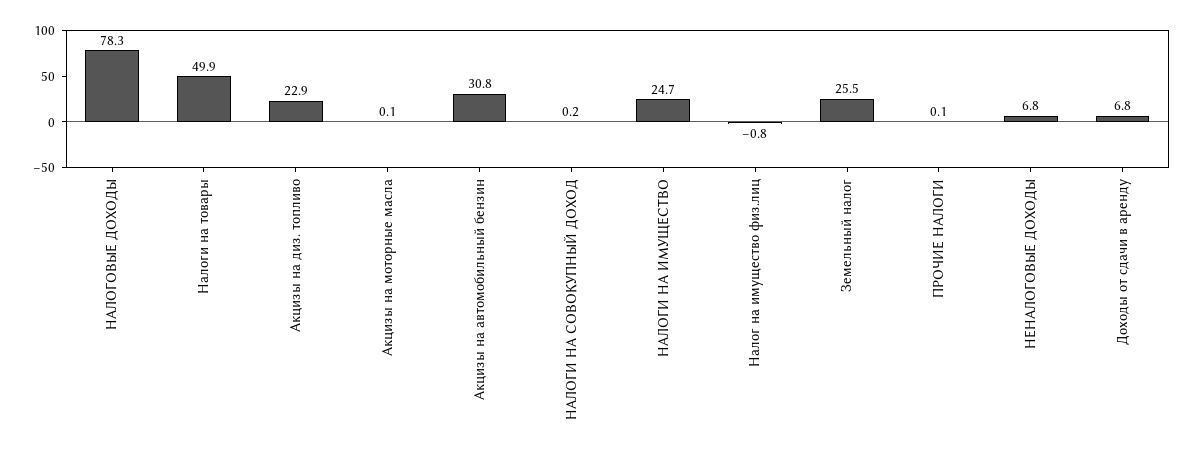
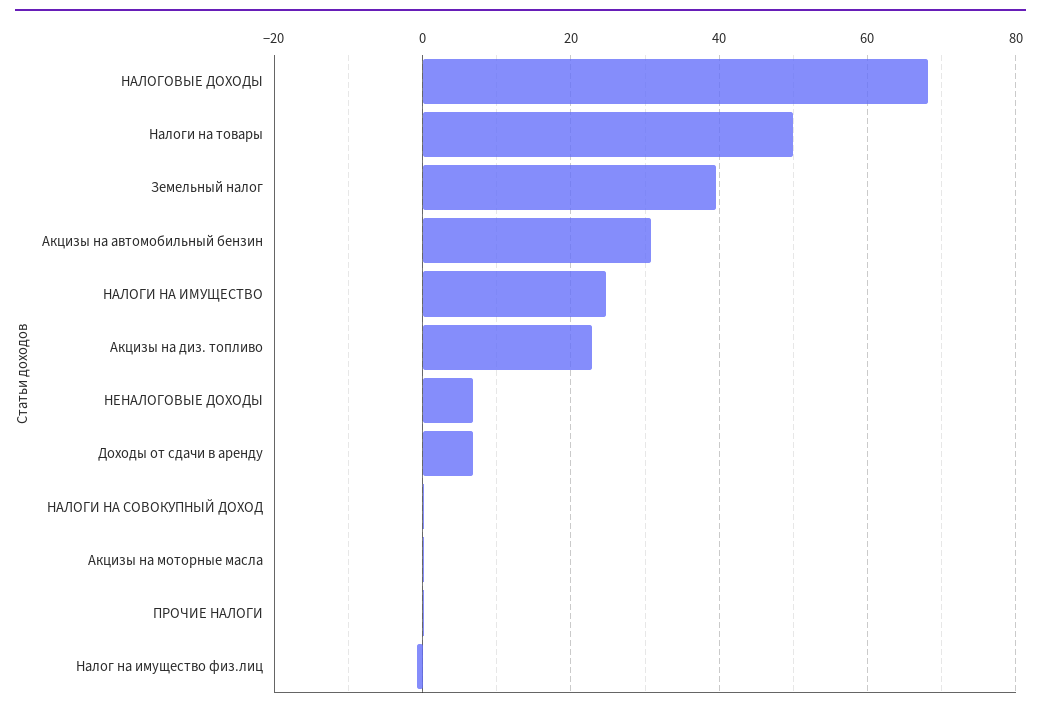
  {
-   "НАЛОГОВЫЕ ДОХОДЫ": 78.3,
+   "НАЛОГОВЫЕ ДОХОДЫ": 68,
    "Налоги на товары": 49.9,
    "Акцизы на диз. топливо": 22.9,
    "Акцизы на моторные масла": 0.1,
    "Акцизы на автомобильный бензин": 30.8,
    "НАЛОГИ НА СОВОКУПНЫЙ ДОХОД": 0.2,
    "НАЛОГИ НА ИМУЩЕСТВО": 24.7,
    "Налог на имущество физ.лиц": -0.8,
-   "Земельный налог": 25.5,
+   "Земельный налог": 40,
    "ПРОЧИЕ НАЛОГИ": 0.1,
    "НЕНАЛОГОВЫЕ ДОХОДЫ": 6.8,
    "Доходы от сдачи в аренду": 6.8
  }

